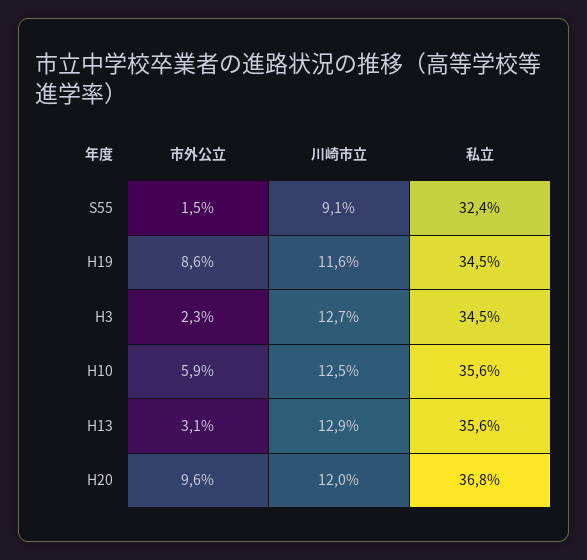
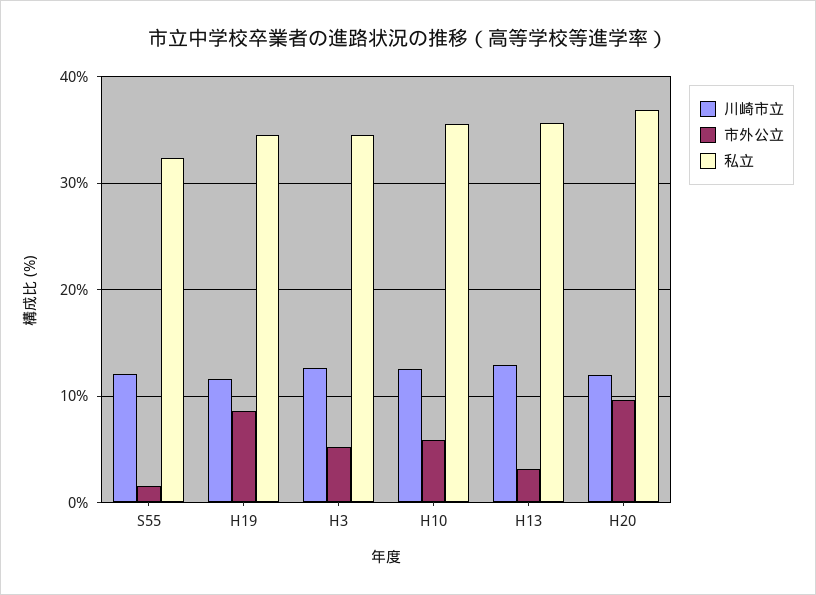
  {
    "市外公立": {
      "S55": 1.5,
      "H19": 8.6,
-     "H3": 2.3,
+     "H3": 5,
      "H10": 5.9,
      "H13": 3.1,
      "H20": 9.6
    },
    "川崎市立": {
-     "S55": 9.1,
+     "S55": 12,
      "H19": 11.6,
      "H3": 12.7,
      "H10": 12.5,
      "H13": 12.9,
      "H20": 12
    },
    "私立": {
      "S55": 32.4,
      "H19": 34.5,
      "H3": 34.5,
      "H10": 35.6,
      "H13": 35.6,
      "H20": 36.8
    }
  }

